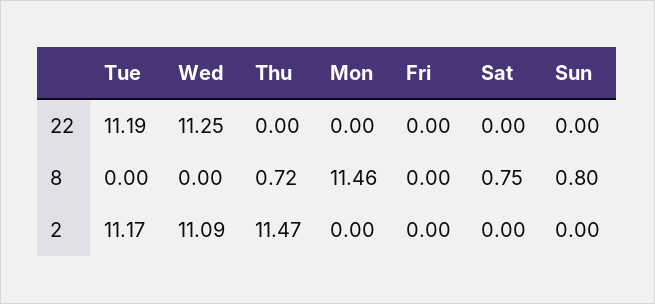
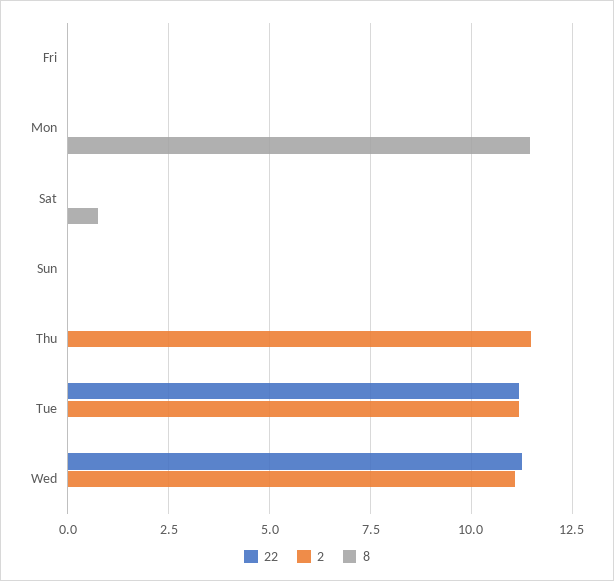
  {
    "22": {
      "Tue": 11.19,
      "Wed": 11.25,
      "Thu": 0,
      "Mon": 0,
      "Fri": 0,
      "Sat": 0,
      "Sun": 0
    },
    "8": {
      "Tue": 0,
      "Wed": 0,
-     "Thu": 0.72,
+     "Thu": 0,
      "Mon": 11.46,
      "Fri": 0,
      "Sat": 0.75,
-     "Sun": 0.8
+     "Sun": 0
    },
    "2": {
      "Tue": 11.17,
      "Wed": 11.09,
      "Thu": 11.47,
      "Mon": 0,
      "Fri": 0,
      "Sat": 0,
      "Sun": 0
    }
  }

